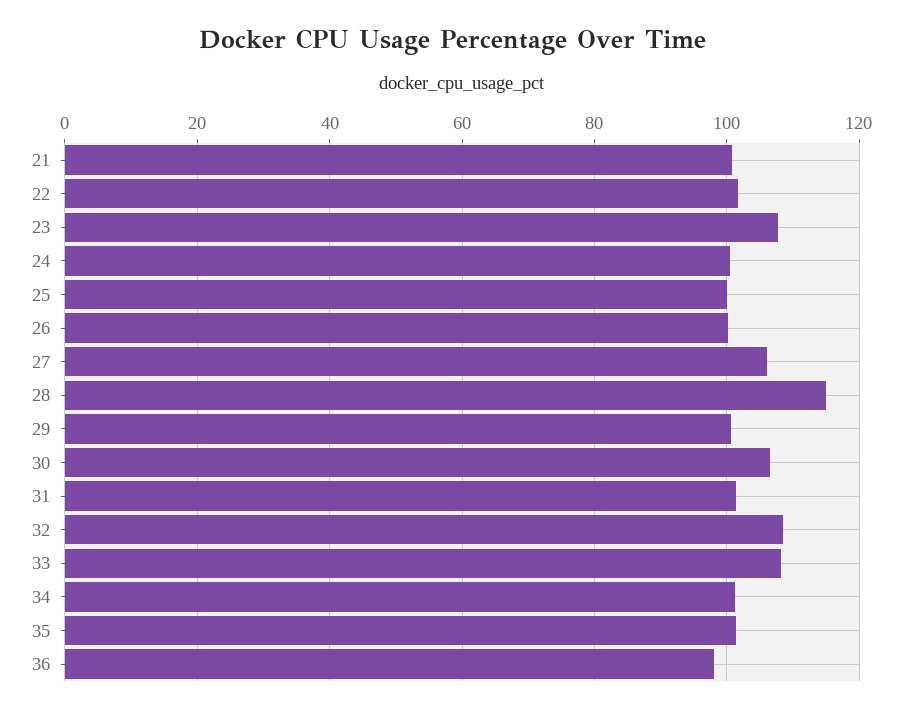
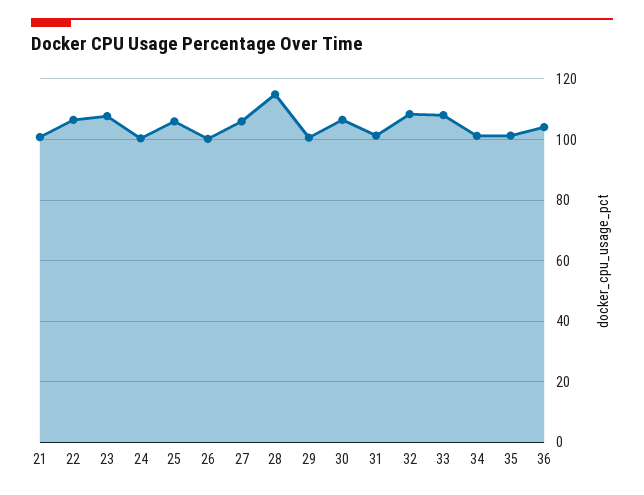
  {
    "21": 100,
-   "22": 102,
+   "22": 106,
    "23": 108,
    "24": 100,
-   "25": 100,
+   "25": 106,
    "26": 100,
    "27": 106,
    "28": 114,
    "29": 100,
    "30": 106,
    "31": 102,
    "32": 108,
    "33": 108,
    "34": 102,
    "35": 102,
-   "36": 98
+   "36": 104
  }

